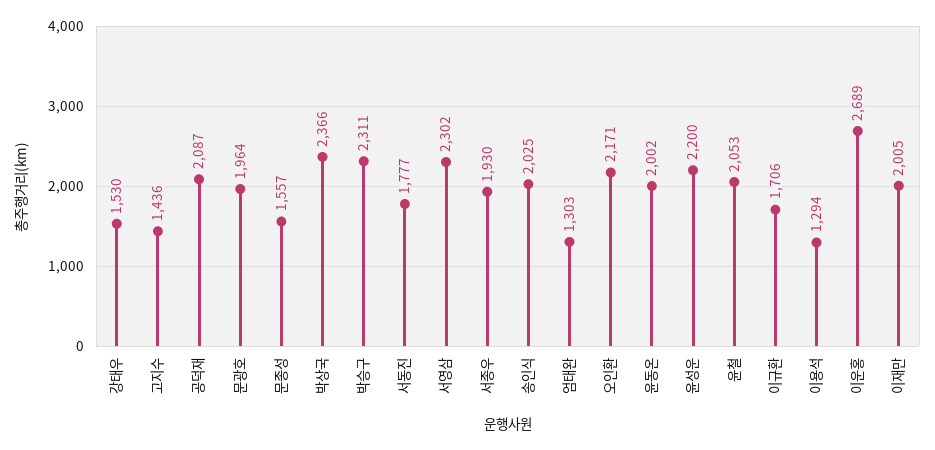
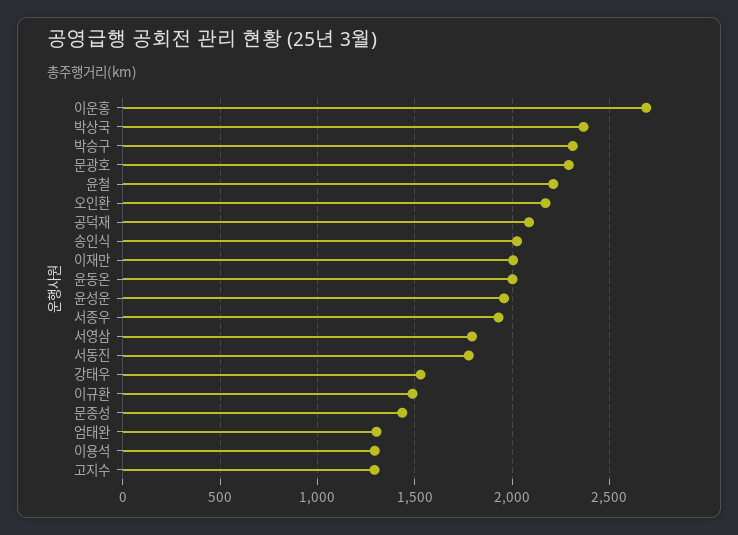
  {
    "강태우": 1530,
-   "고지수": 1436,
+   "고지수": 1300,
    "공덕재": 2087,
-   "문광호": 1964,
+   "문광호": 2300,
-   "문종성": 1557,
+   "문종성": 1450,
    "박상국": 2366,
    "박승구": 2311,
    "서동진": 1777,
-   "서영삼": 2302,
+   "서영삼": 1800,
    "서종우": 1930,
    "송인식": 2025,
    "엄태완": 1303,
    "오인환": 2171,
    "윤동온": 2002,
-   "윤성운": 2200,
+   "윤성운": 1950,
-   "윤철": 2053,
+   "윤철": 2200,
-   "이규환": 1706,
+   "이규환": 1500,
    "이용석": 1294,
    "이운홍": 2689,
    "이재만": 2005
  }

